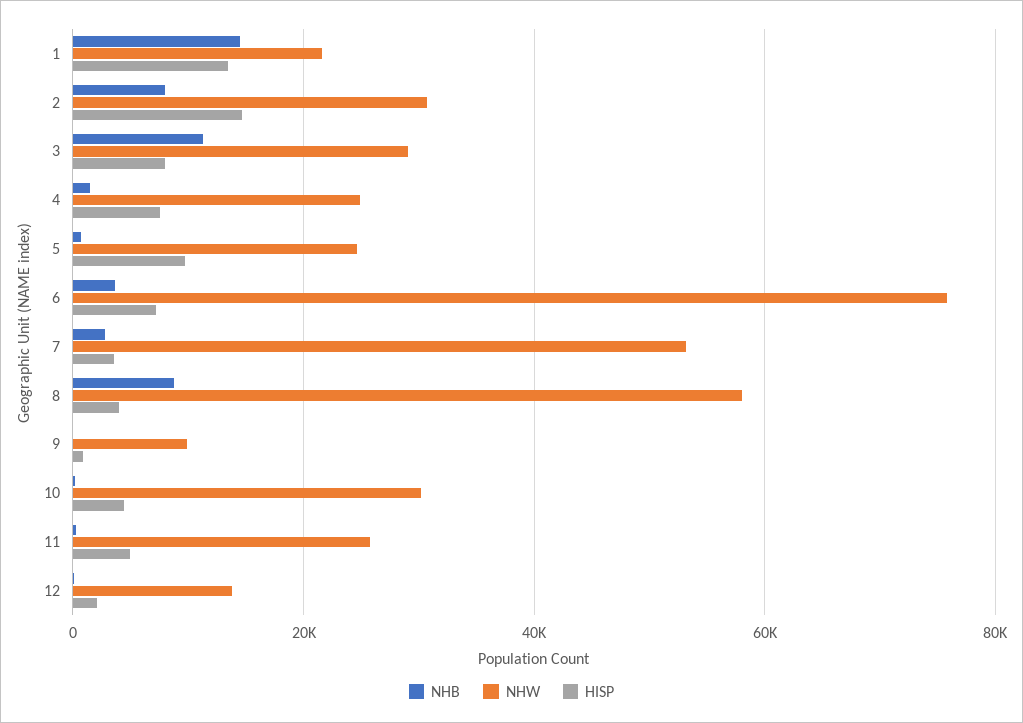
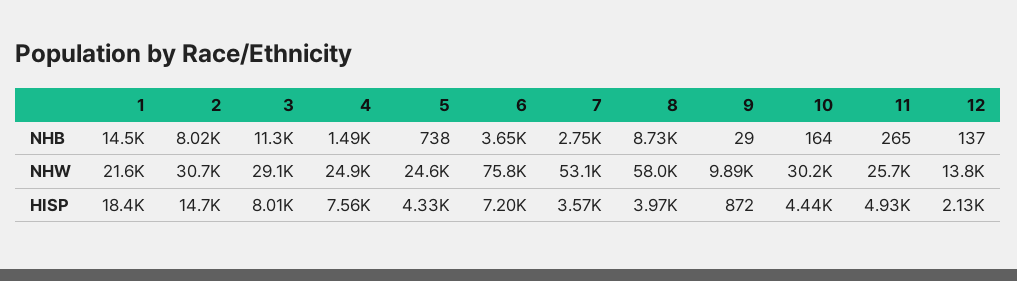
  {
    "NHB": {
      "1": 14500,
      "2": 8020,
      "3": 11300,
      "4": 1490,
      "5": 738,
      "6": 3650,
      "7": 2750,
      "8": 8730,
      "9": 29,
      "10": 164,
      "11": 265,
      "12": 137
    },
    "NHW": {
      "1": 21600,
      "2": 30700,
      "3": 29100,
      "4": 24900,
      "5": 24600,
      "6": 75800,
      "7": 53100,
      "8": 58000,
      "9": 9890,
      "10": 30200,
      "11": 25700,
      "12": 13800
    },
    "HISP": {
-     "1": 14000,
+     "1": 18400,
      "2": 14700,
      "3": 8010,
      "4": 7560,
-     "5": 10000,
+     "5": 4330,
      "6": 7200,
      "7": 3570,
      "8": 3970,
      "9": 872,
      "10": 4440,
      "11": 4930,
      "12": 2130
    }
  }

